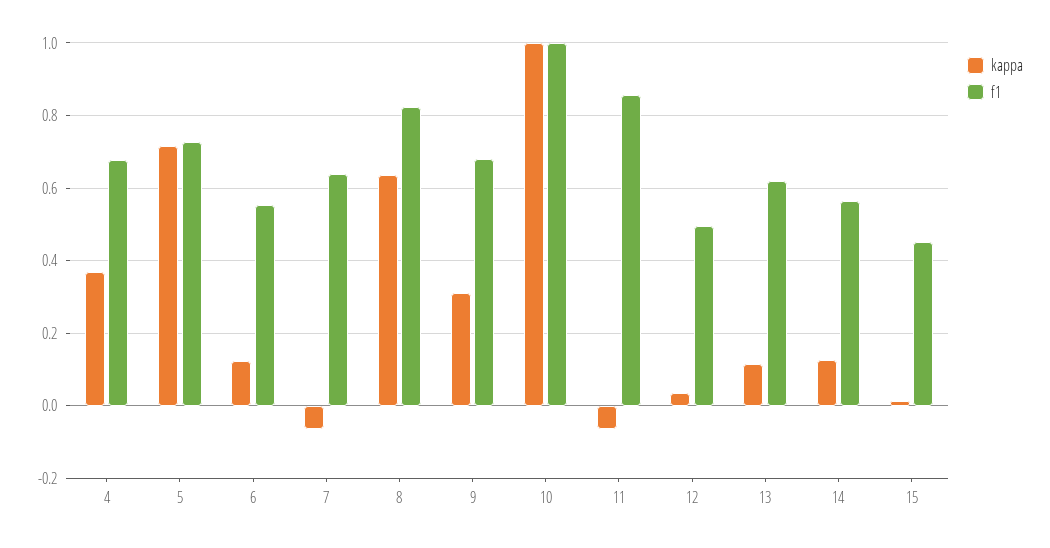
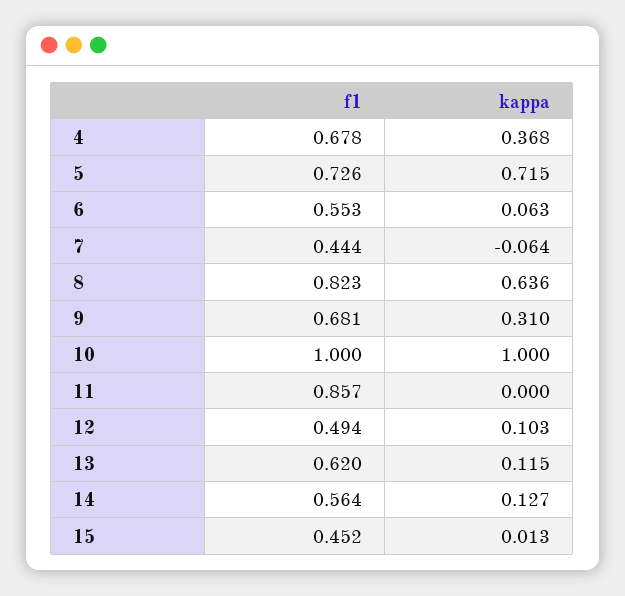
  {
    "kappa": {
      "4": 0.368,
      "5": 0.715,
-     "6": 0.12,
+     "6": 0.063,
      "7": -0.064,
      "8": 0.636,
      "9": 0.31,
      "10": 1,
-     "11": -0.06,
+     "11": 0,
-     "12": 0.04,
+     "12": 0.103,
      "13": 0.115,
      "14": 0.127,
      "15": 0.013
    },
    "f1": {
      "4": 0.678,
      "5": 0.726,
      "6": 0.553,
-     "7": 0.64,
+     "7": 0.444,
      "8": 0.823,
      "9": 0.681,
      "10": 1,
      "11": 0.857,
      "12": 0.494,
      "13": 0.62,
      "14": 0.564,
      "15": 0.452
    }
  }

